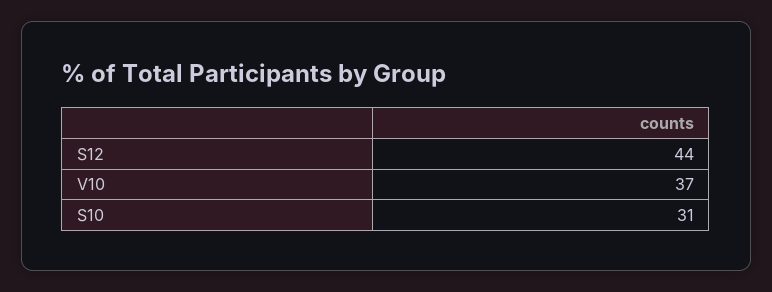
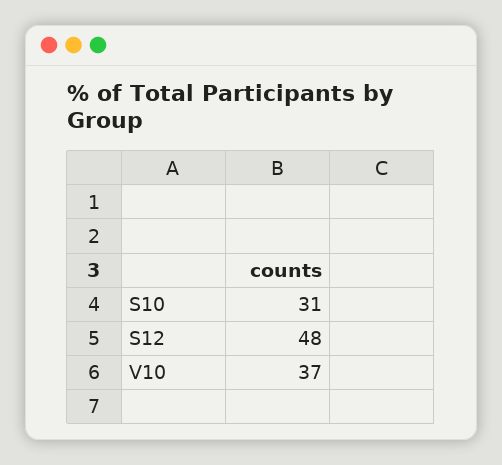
  {
-   "S12": 44,
+   "S12": 48,
    "V10": 37,
    "S10": 31
  }

